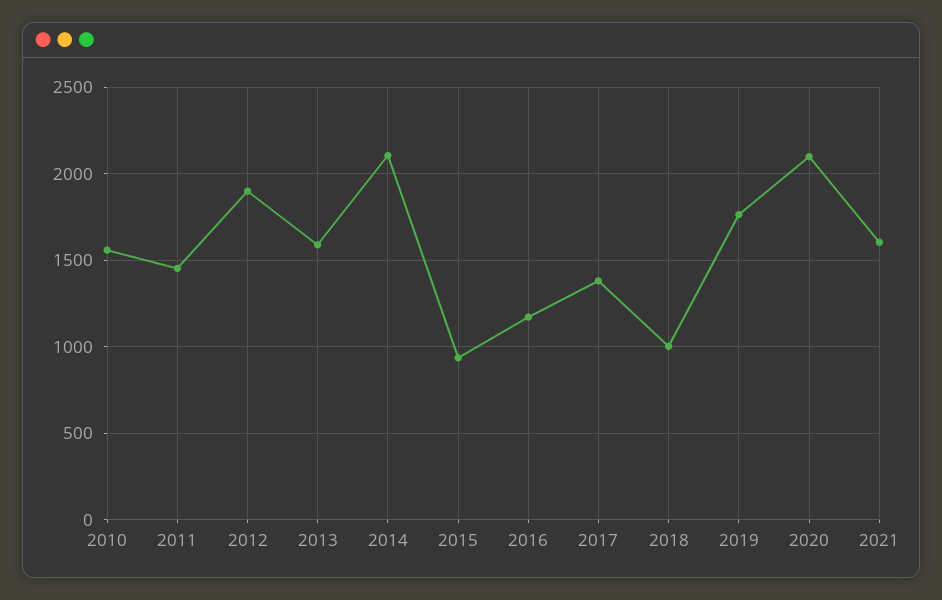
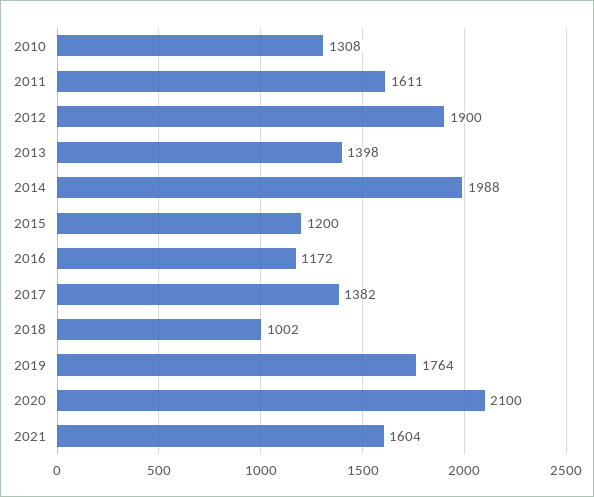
  {
-   "2010": 1550,
+   "2010": 1308,
-   "2011": 1450,
+   "2011": 1611,
    "2012": 1900,
-   "2013": 1600,
+   "2013": 1398,
-   "2014": 2100,
+   "2014": 1988,
-   "2015": 950,
+   "2015": 1200,
    "2016": 1172,
    "2017": 1382,
    "2018": 1002,
    "2019": 1764,
    "2020": 2100,
    "2021": 1604
  }

